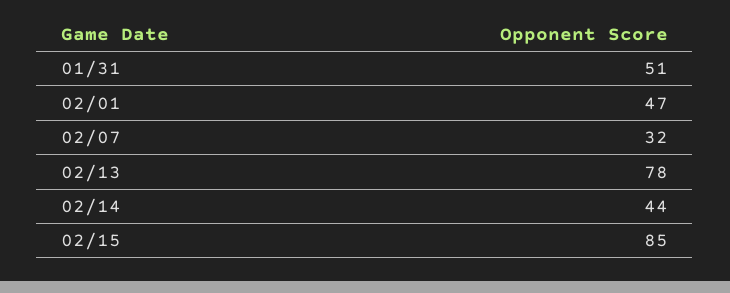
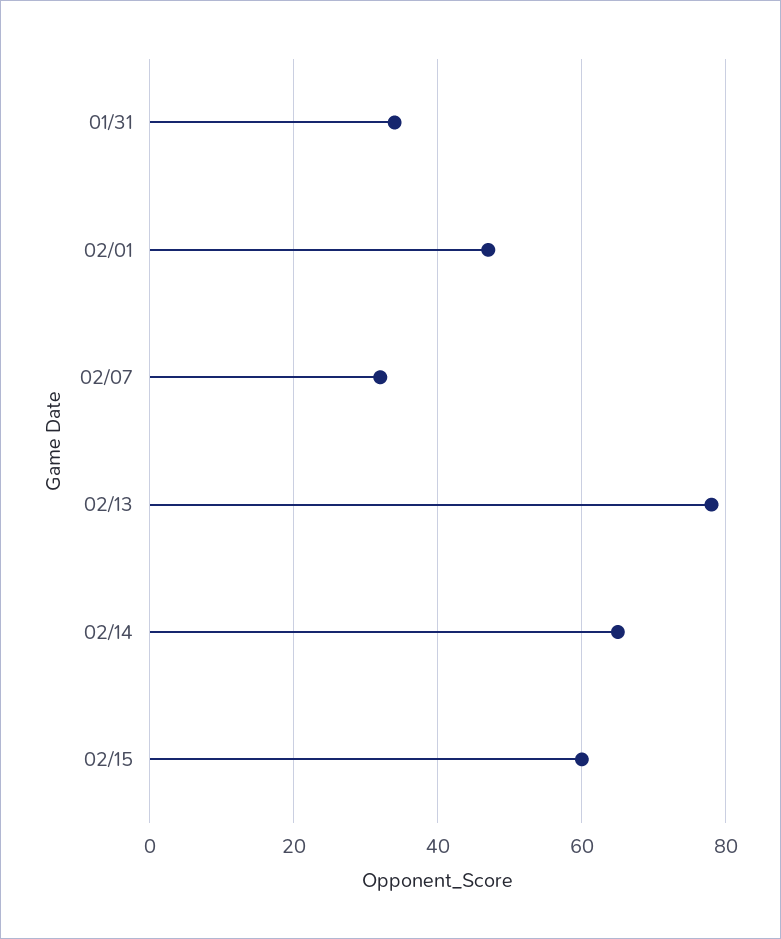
  {
-   "01/31": 51,
+   "01/31": 35,
    "02/01": 47,
    "02/07": 32,
    "02/13": 78,
-   "02/14": 44,
+   "02/14": 65,
-   "02/15": 85
+   "02/15": 60
  }

